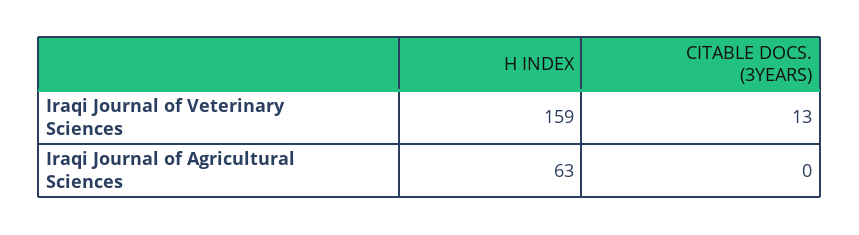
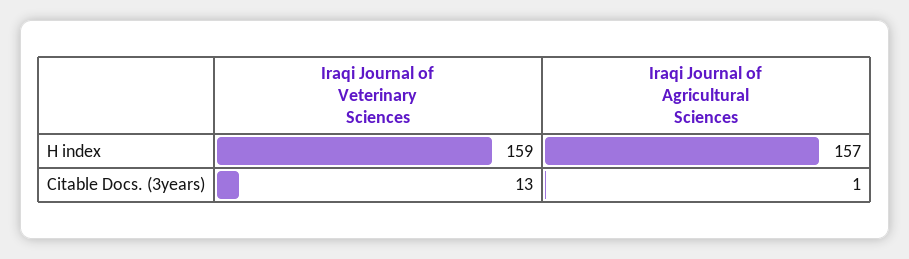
  {
    "H INDEX": {
      "Iraqi Journal of Veterinary Sciences": 159,
-     "Iraqi Journal of Agricultural Sciences": 63
+     "Iraqi Journal of Agricultural Sciences": 157
    },
    "CITABLE DOCS. (3YEARS)": {
      "Iraqi Journal of Veterinary Sciences": 13,
-     "Iraqi Journal of Agricultural Sciences": 0
+     "Iraqi Journal of Agricultural Sciences": 1
    }
  }

